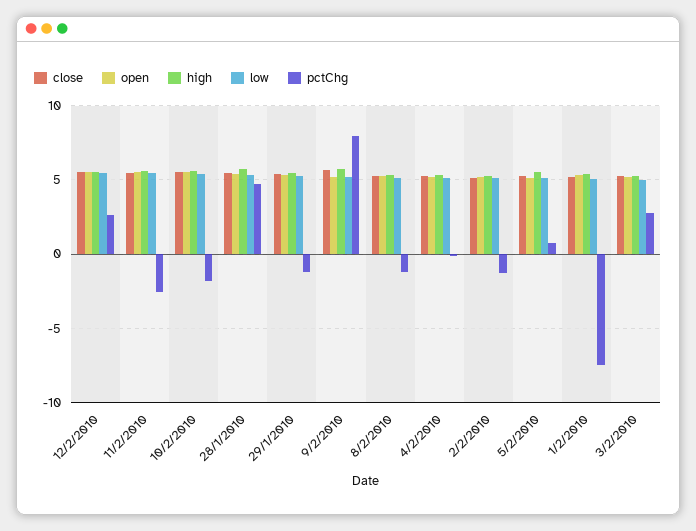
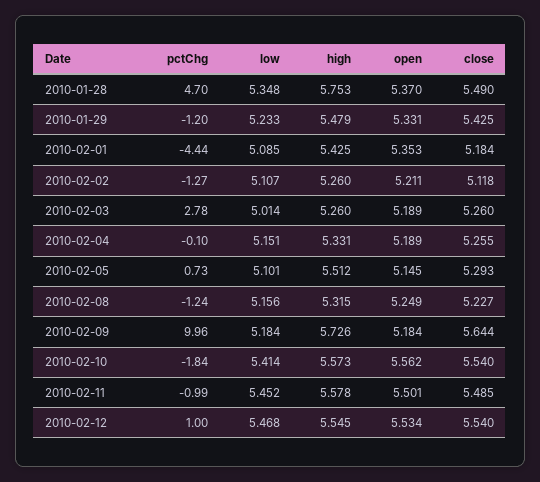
  {
    "close": {
      "12/2/2010": 5.54,
      "11/2/2010": 5.485,
      "10/2/2010": 5.54,
      "28/1/2010": 5.49,
      "29/1/2010": 5.425,
      "9/2/2010": 5.644,
      "8/2/2010": 5.227,
      "4/2/2010": 5.255,
      "2/2/2010": 5.118,
      "5/2/2010": 5.293,
      "1/2/2010": 5.184,
      "3/2/2010": 5.26
    },
    "open": {
      "12/2/2010": 5.534,
      "11/2/2010": 5.501,
      "10/2/2010": 5.562,
      "28/1/2010": 5.37,
      "29/1/2010": 5.331,
      "9/2/2010": 5.184,
      "8/2/2010": 5.249,
      "4/2/2010": 5.189,
      "2/2/2010": 5.211,
      "5/2/2010": 5.145,
      "1/2/2010": 5.353,
      "3/2/2010": 5.189
    },
    "high": {
      "12/2/2010": 5.545,
      "11/2/2010": 5.578,
      "10/2/2010": 5.573,
      "28/1/2010": 5.753,
      "29/1/2010": 5.479,
      "9/2/2010": 5.726,
      "8/2/2010": 5.315,
      "4/2/2010": 5.331,
      "2/2/2010": 5.26,
      "5/2/2010": 5.512,
      "1/2/2010": 5.425,
      "3/2/2010": 5.26
    },
    "low": {
      "12/2/2010": 5.468,
      "11/2/2010": 5.452,
      "10/2/2010": 5.414,
      "28/1/2010": 5.348,
      "29/1/2010": 5.233,
      "9/2/2010": 5.184,
      "8/2/2010": 5.156,
      "4/2/2010": 5.151,
      "2/2/2010": 5.107,
      "5/2/2010": 5.101,
      "1/2/2010": 5.085,
      "3/2/2010": 5.014
    },
    "pctChg": {
-     "12/2/2010": 2.5,
+     "12/2/2010": 1,
-     "11/2/2010": -2.5,
+     "11/2/2010": -0.99,
      "10/2/2010": -1.84,
      "28/1/2010": 4.7,
      "29/1/2010": -1.2,
-     "9/2/2010": 8,
+     "9/2/2010": 9.96,
      "8/2/2010": -1.24,
      "4/2/2010": -0.1,
      "2/2/2010": -1.27,
      "5/2/2010": 0.73,
-     "1/2/2010": -7.5,
+     "1/2/2010": -4.44,
      "3/2/2010": 2.78
    }
  }

